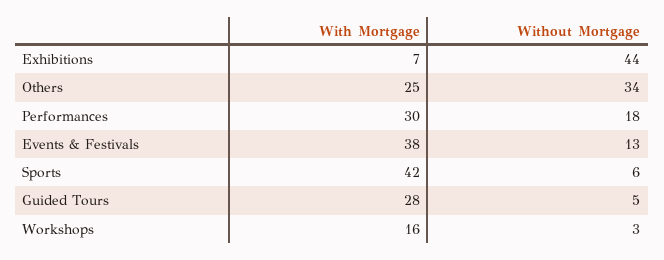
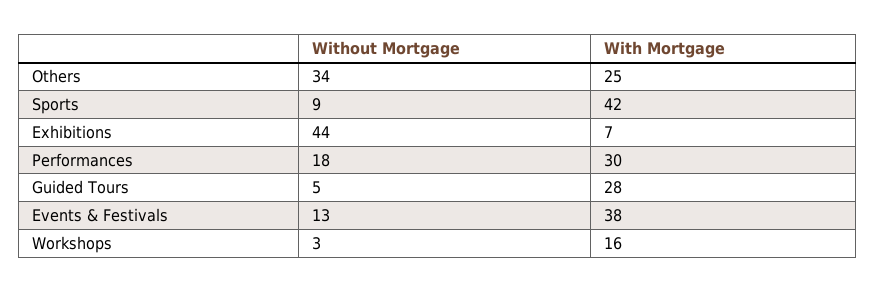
  {
    "With Mortgage": {
      "Exhibitions": 7,
      "Others": 25,
      "Performances": 30,
      "Events & Festivals": 38,
      "Sports": 42,
      "Guided Tours": 28,
      "Workshops": 16
    },
    "Without Mortgage": {
      "Exhibitions": 44,
      "Others": 34,
      "Performances": 18,
      "Events & Festivals": 13,
-     "Sports": 6,
+     "Sports": 9,
      "Guided Tours": 5,
      "Workshops": 3
    }
  }

